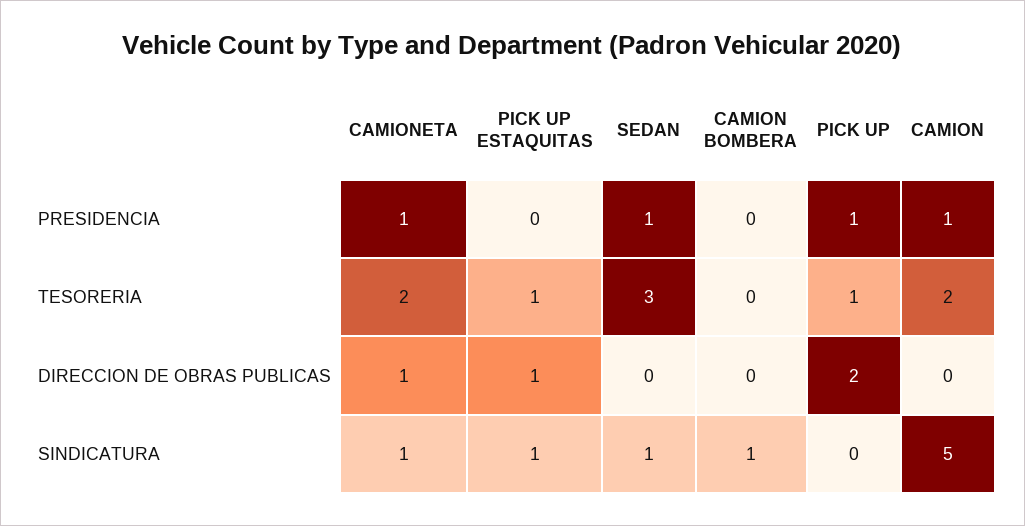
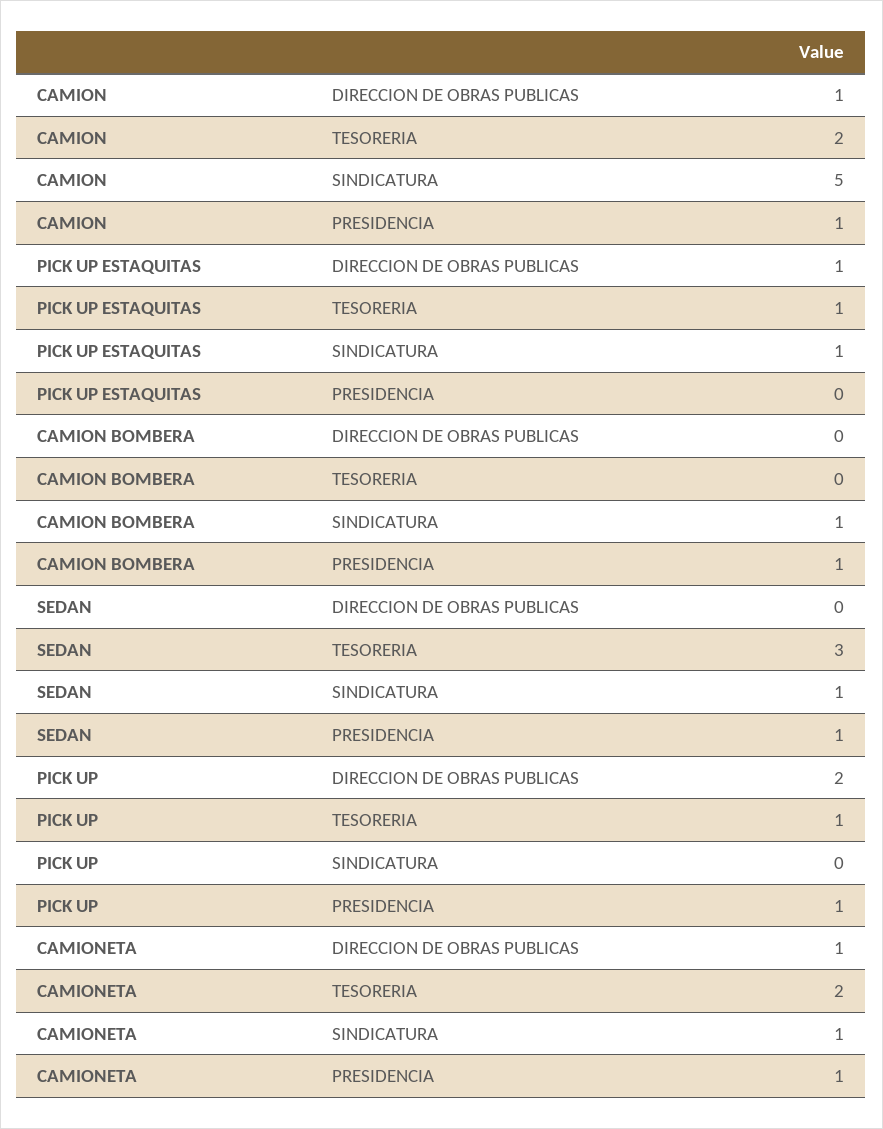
  {
    "CAMIONETA": {
      "PRESIDENCIA": 1,
      "TESORERIA": 2,
      "DIRECCION DE OBRAS PUBLICAS": 1,
      "SINDICATURA": 1
    },
    "PICK UP ESTAQUITAS": {
      "PRESIDENCIA": 0,
      "TESORERIA": 1,
      "DIRECCION DE OBRAS PUBLICAS": 1,
      "SINDICATURA": 1
    },
    "SEDAN": {
      "PRESIDENCIA": 1,
      "TESORERIA": 3,
      "DIRECCION DE OBRAS PUBLICAS": 0,
      "SINDICATURA": 1
    },
    "CAMION BOMBERA": {
-     "PRESIDENCIA": 0,
+     "PRESIDENCIA": 1,
      "TESORERIA": 0,
      "DIRECCION DE OBRAS PUBLICAS": 0,
      "SINDICATURA": 1
    },
    "PICK UP": {
      "PRESIDENCIA": 1,
      "TESORERIA": 1,
      "DIRECCION DE OBRAS PUBLICAS": 2,
      "SINDICATURA": 0
    },
    "CAMION": {
      "PRESIDENCIA": 1,
      "TESORERIA": 2,
-     "DIRECCION DE OBRAS PUBLICAS": 0,
+     "DIRECCION DE OBRAS PUBLICAS": 1,
      "SINDICATURA": 5
    }
  }

